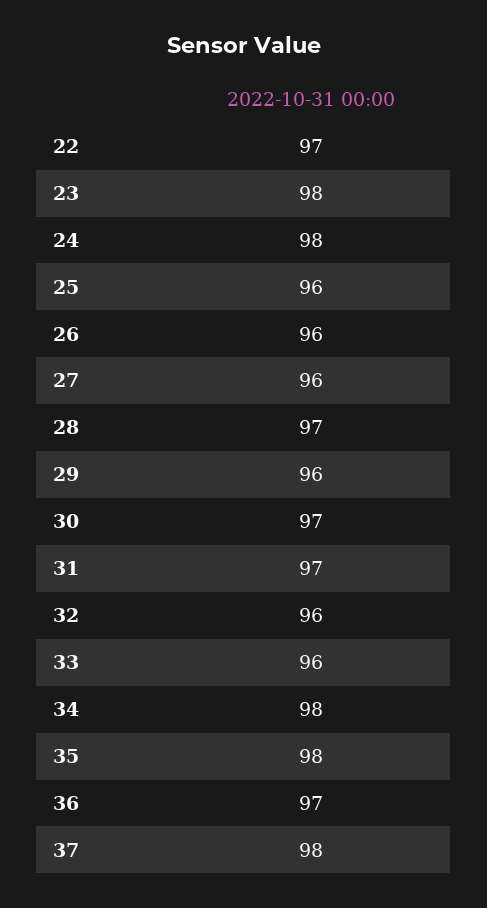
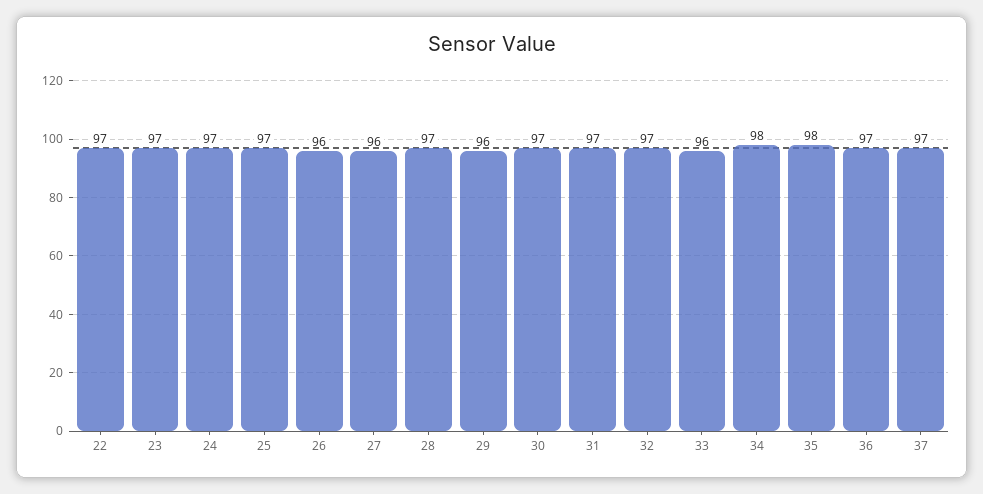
  {
    "22": 97,
-   "23": 98,
+   "23": 97,
-   "24": 98,
+   "24": 97,
-   "25": 96,
+   "25": 97,
    "26": 96,
    "27": 96,
    "28": 97,
    "29": 96,
    "30": 97,
    "31": 97,
-   "32": 96,
+   "32": 97,
    "33": 96,
    "34": 98,
    "35": 98,
    "36": 97,
-   "37": 98
+   "37": 97
  }

